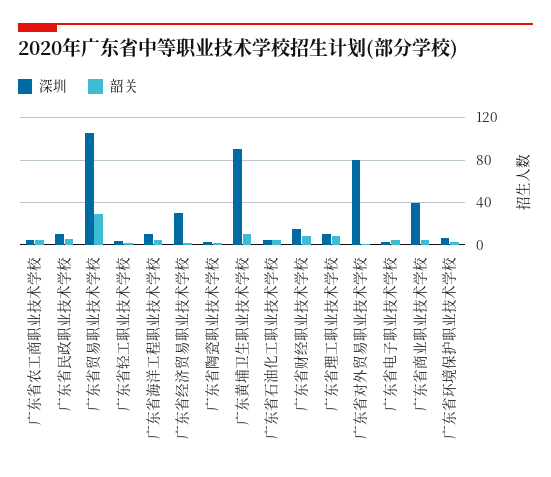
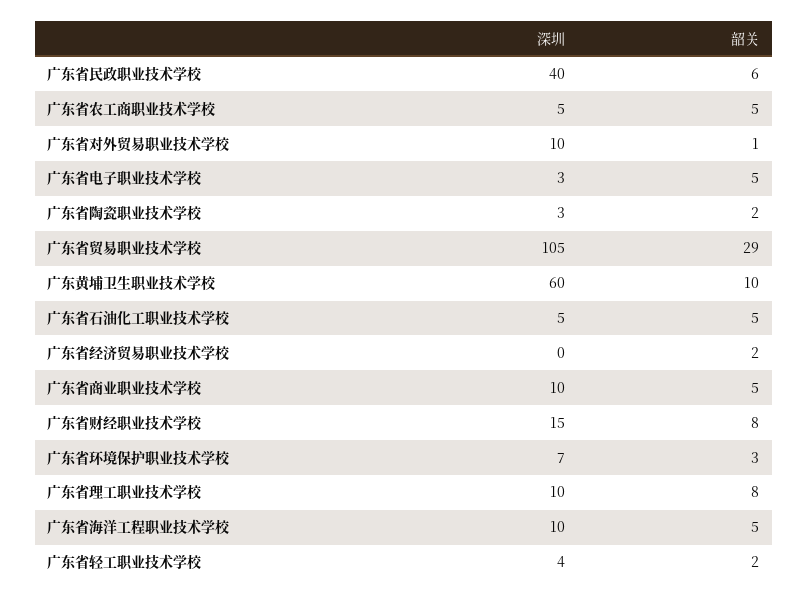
  {
    "深圳": {
      "广东省农工商职业技术学校": 5,
-     "广东省民政职业技术学校": 10,
+     "广东省民政职业技术学校": 40,
      "广东省贸易职业技术学校": 105,
      "广东省轻工职业技术学校": 4,
      "广东省海洋工程职业技术学校": 10,
-     "广东省经济贸易职业技术学校": 30,
+     "广东省经济贸易职业技术学校": 0,
      "广东省陶瓷职业技术学校": 3,
-     "广东黄埔卫生职业技术学校": 90,
+     "广东黄埔卫生职业技术学校": 60,
      "广东省石油化工职业技术学校": 5,
      "广东省财经职业技术学校": 15,
      "广东省理工职业技术学校": 10,
-     "广东省对外贸易职业技术学校": 80,
+     "广东省对外贸易职业技术学校": 10,
      "广东省电子职业技术学校": 3,
-     "广东省商业职业技术学校": 40,
+     "广东省商业职业技术学校": 10,
      "广东省环境保护职业技术学校": 7
    },
    "韶关": {
      "广东省农工商职业技术学校": 5,
      "广东省民政职业技术学校": 6,
      "广东省贸易职业技术学校": 29,
      "广东省轻工职业技术学校": 2,
      "广东省海洋工程职业技术学校": 5,
      "广东省经济贸易职业技术学校": 2,
      "广东省陶瓷职业技术学校": 2,
      "广东黄埔卫生职业技术学校": 10,
      "广东省石油化工职业技术学校": 5,
      "广东省财经职业技术学校": 8,
      "广东省理工职业技术学校": 8,
      "广东省对外贸易职业技术学校": 1,
      "广东省电子职业技术学校": 5,
      "广东省商业职业技术学校": 5,
      "广东省环境保护职业技术学校": 3
    }
  }

